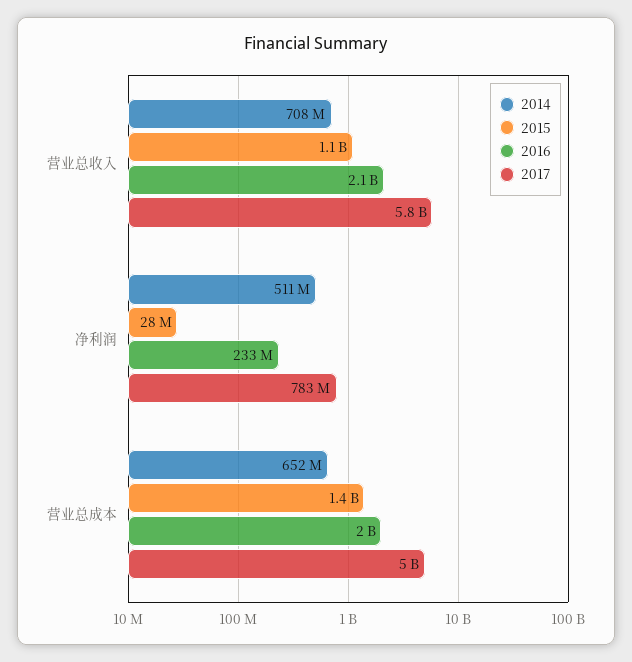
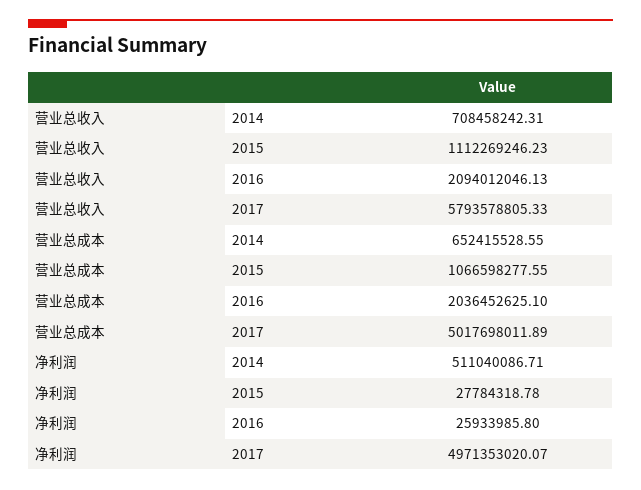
  {
    "2014": {
      "营业总收入": 708458242.31,
      "净利润": 511040086.71,
      "营业总成本": 652415528.55
    },
    "2015": {
      "营业总收入": 1112269246.23,
      "净利润": 27784318.78,
-     "营业总成本": 1400000000
+     "营业总成本": 1066598277.55
    },
    "2016": {
      "营业总收入": 2094012046.13,
-     "净利润": 233000000,
+     "净利润": 25933985.8,
      "营业总成本": 2036452625.1
    },
    "2017": {
      "营业总收入": 5793578805.33,
-     "净利润": 783000000,
+     "净利润": 4971353020.07,
      "营业总成本": 5017698011.89
    }
  }

